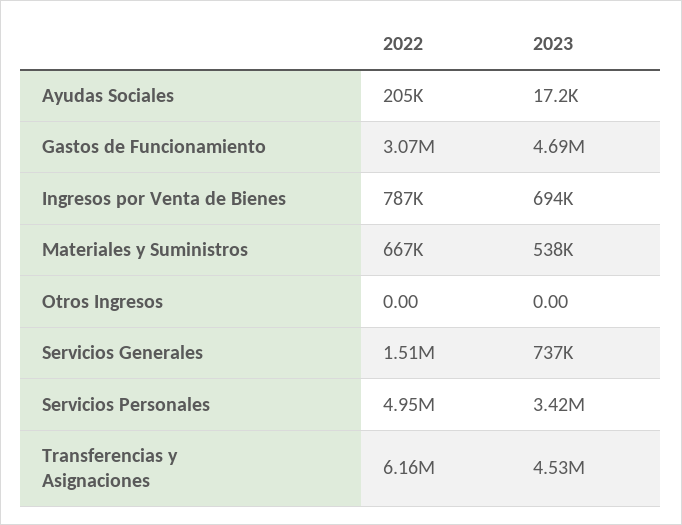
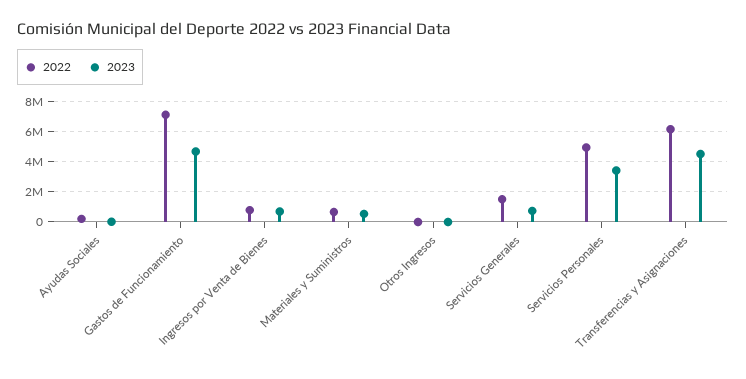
  {
    "2022": {
      "Ayudas Sociales": 205000,
-     "Gastos de Funcionamiento": 3070000,
+     "Gastos de Funcionamiento": 7000000,
      "Ingresos por Venta de Bienes": 787000,
      "Materiales y Suministros": 667000,
      "Otros Ingresos": 0,
      "Servicios Generales": 1510000,
      "Servicios Personales": 4950000,
      "Transferencias y Asignaciones": 6160000
    },
    "2023": {
      "Ayudas Sociales": 17200,
      "Gastos de Funcionamiento": 4690000,
      "Ingresos por Venta de Bienes": 694000,
      "Materiales y Suministros": 538000,
      "Otros Ingresos": 0,
      "Servicios Generales": 737000,
      "Servicios Personales": 3420000,
      "Transferencias y Asignaciones": 4530000
    }
  }

